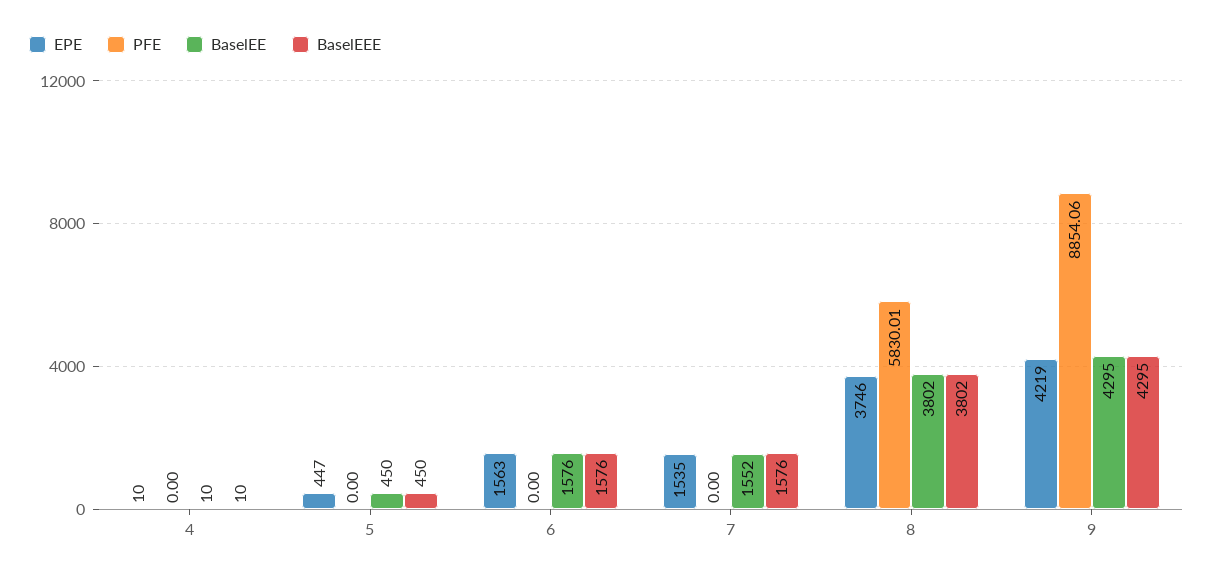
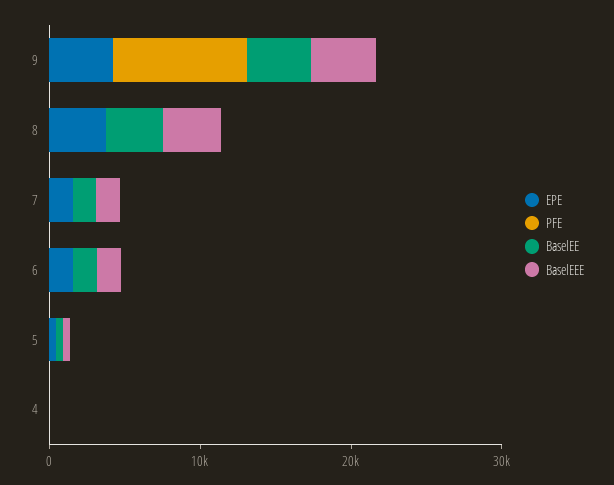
  {
    "EPE": {
      "4": 10,
      "5": 447,
      "6": 1563,
      "7": 1535,
      "8": 3746,
      "9": 4219
    },
    "PFE": {
      "4": 0,
      "5": 0,
      "6": 0,
      "7": 0,
-     "8": 5830.01,
+     "8": 0,
      "9": 8854.06
    },
    "BaselEE": {
      "4": 10,
      "5": 450,
      "6": 1576,
      "7": 1552,
      "8": 3802,
      "9": 4295
    },
    "BaselEEE": {
      "4": 10,
      "5": 450,
      "6": 1576,
      "7": 1576,
      "8": 3802,
      "9": 4295
    }
  }

